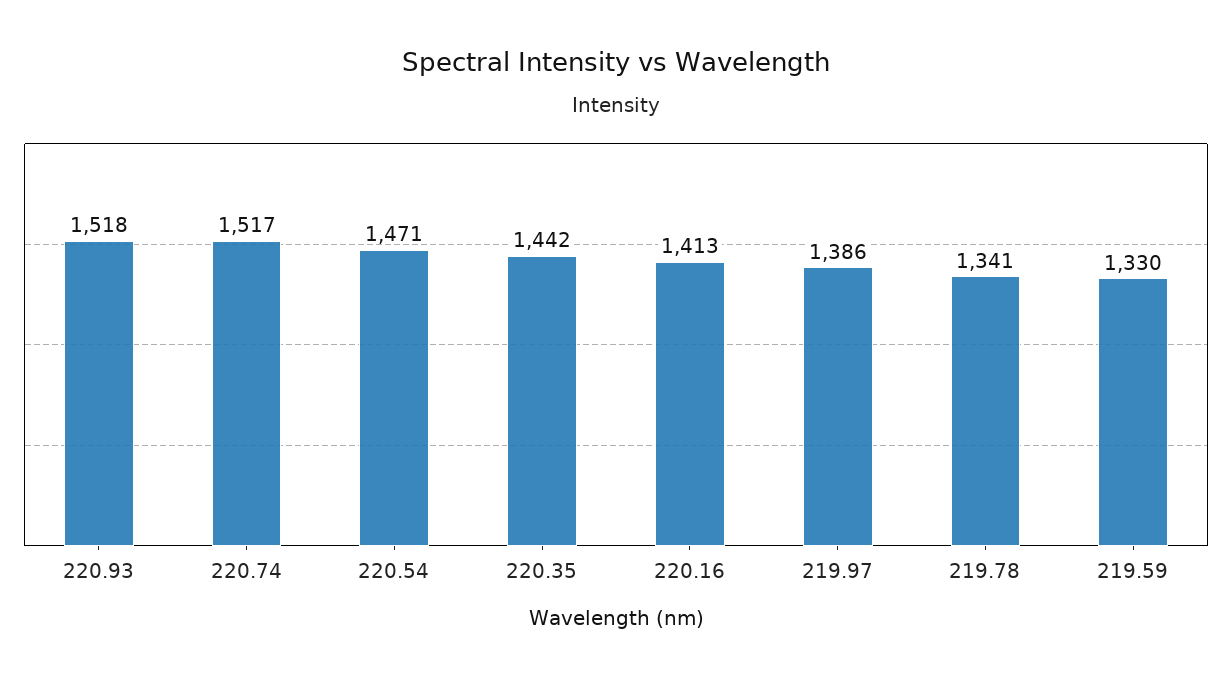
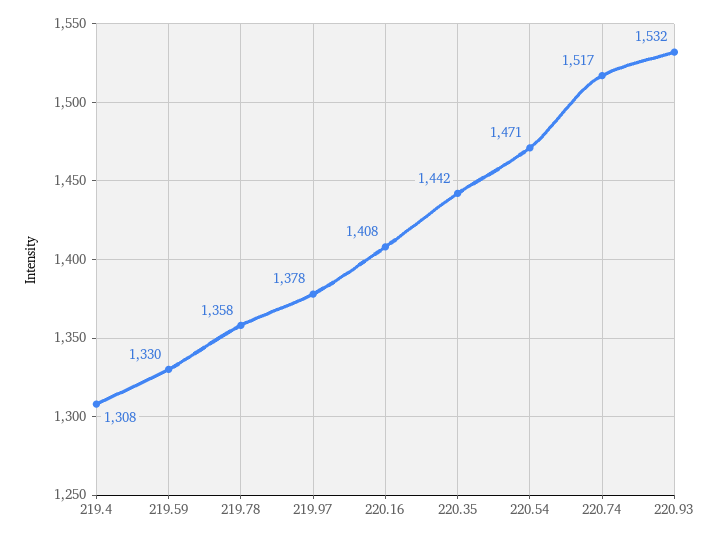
  {
-   "220.93": 1518,
+   "220.93": 1532,
    "220.74": 1517,
    "220.54": 1471,
    "220.35": 1442,
-   "220.16": 1413,
+   "220.16": 1408,
-   "219.97": 1386,
+   "219.97": 1378,
-   "219.78": 1341,
+   "219.78": 1358,
-   "219.59": 1330
+   "219.59": 1330,
+   "219.4": 1308
  }

